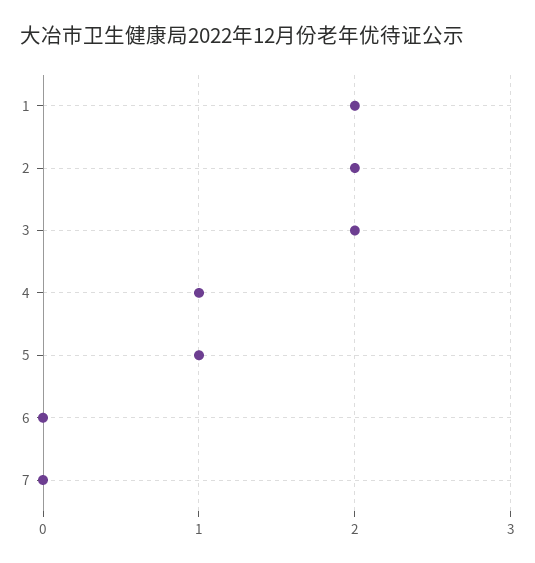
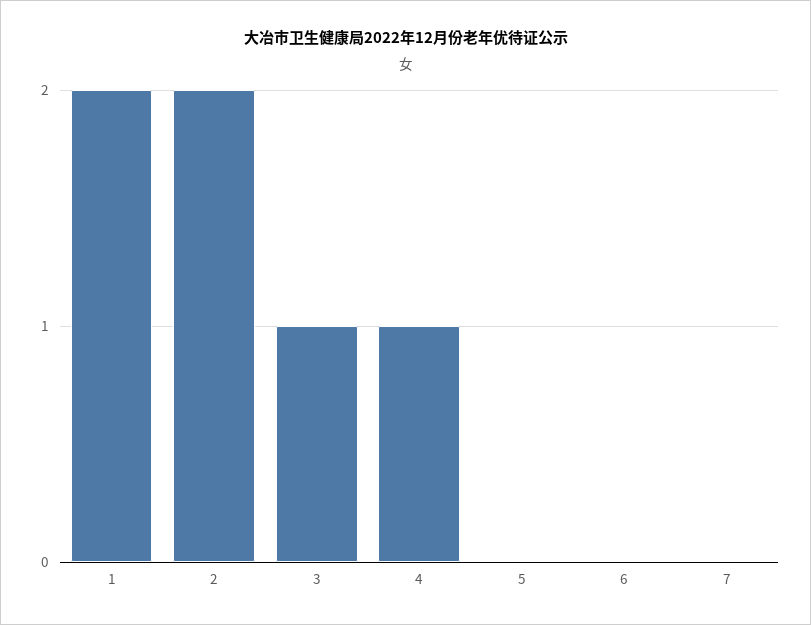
  {
    "1": 2,
    "2": 2,
-   "3": 2,
+   "3": 1,
    "4": 1,
-   "5": 1,
+   "5": 0,
    "6": 0,
    "7": 0
  }

